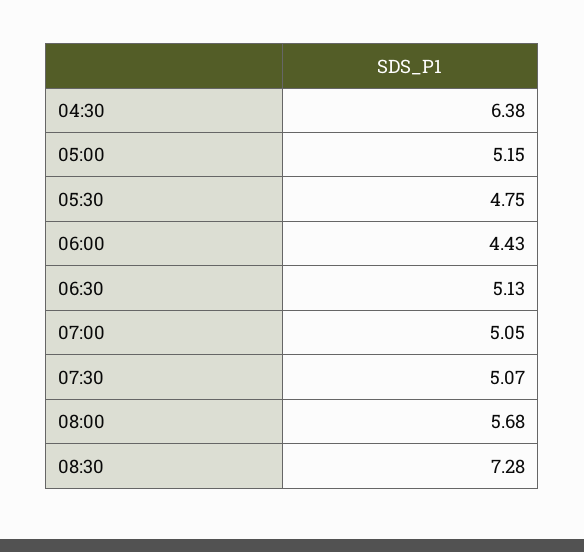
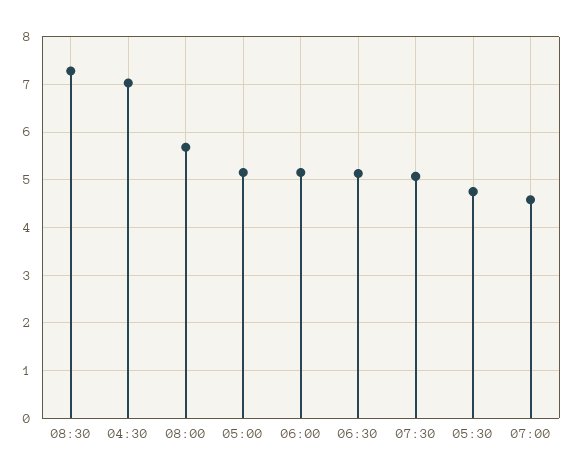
  {
-   "04:30": 6.38,
+   "04:30": 7,
    "05:00": 5.15,
    "05:30": 4.75,
-   "06:00": 4.43,
+   "06:00": 5.2,
    "06:30": 5.13,
-   "07:00": 5.05,
+   "07:00": 4.6,
    "07:30": 5.07,
    "08:00": 5.68,
    "08:30": 7.28
  }

